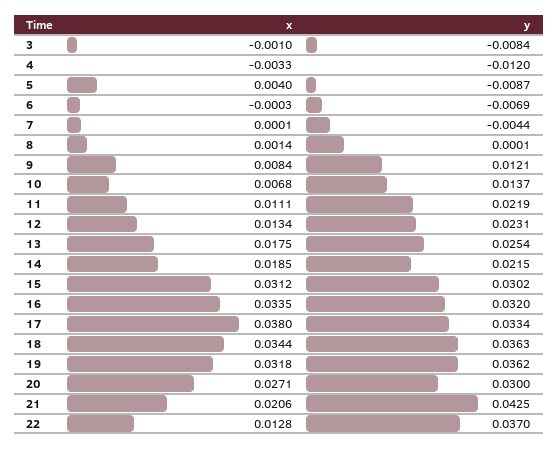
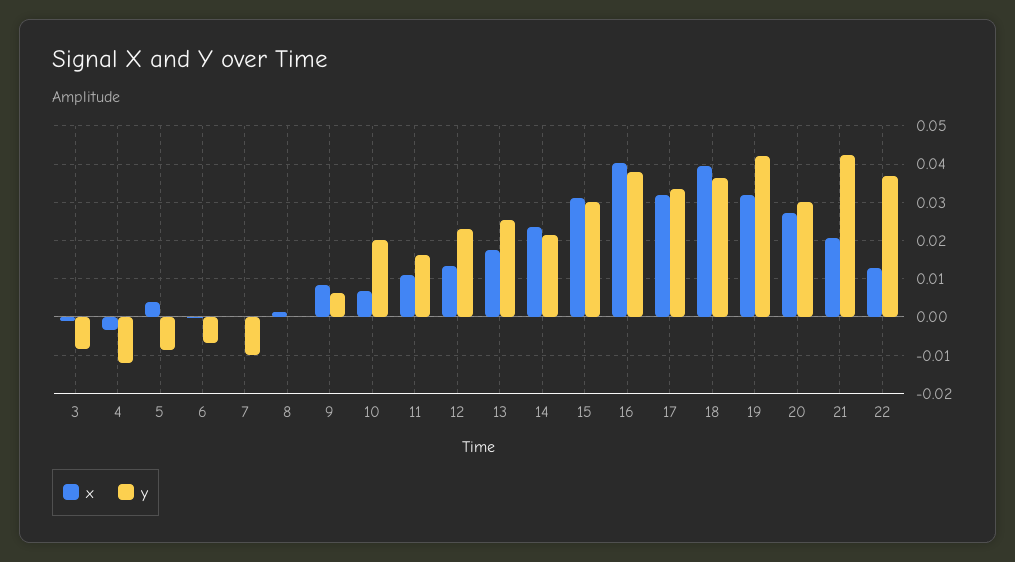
  {
    "x": {
      "3": -0.001,
      "4": -0.0033,
      "5": 0.004,
      "6": -0.0003,
      "7": 0.0001,
      "8": 0.0014,
      "9": 0.0084,
      "10": 0.0068,
      "11": 0.0111,
      "12": 0.0134,
      "13": 0.0175,
-     "14": 0.0185,
+     "14": 0.024,
      "15": 0.0312,
-     "16": 0.0335,
+     "16": 0.04,
-     "17": 0.038,
+     "17": 0.032,
-     "18": 0.0344,
+     "18": 0.04,
      "19": 0.0318,
      "20": 0.0271,
      "21": 0.0206,
      "22": 0.0128
    },
    "y": {
      "3": -0.0084,
      "4": -0.012,
      "5": -0.0087,
      "6": -0.0069,
-     "7": -0.0044,
+     "7": -0.01,
      "8": 0.0001,
-     "9": 0.0121,
+     "9": 0.006,
-     "10": 0.0137,
+     "10": 0.02,
-     "11": 0.0219,
+     "11": 0.016,
      "12": 0.0231,
      "13": 0.0254,
      "14": 0.0215,
      "15": 0.0302,
-     "16": 0.032,
+     "16": 0.038,
      "17": 0.0334,
      "18": 0.0363,
-     "19": 0.0362,
+     "19": 0.042,
      "20": 0.03,
      "21": 0.0425,
      "22": 0.037
    }
  }

